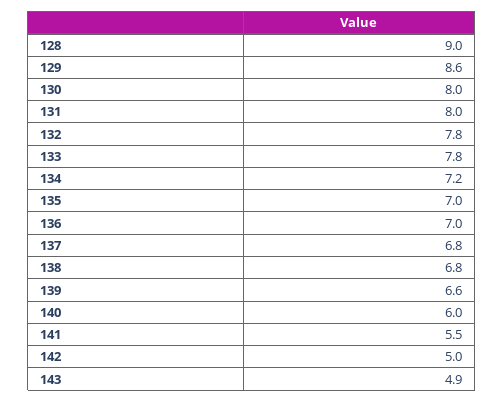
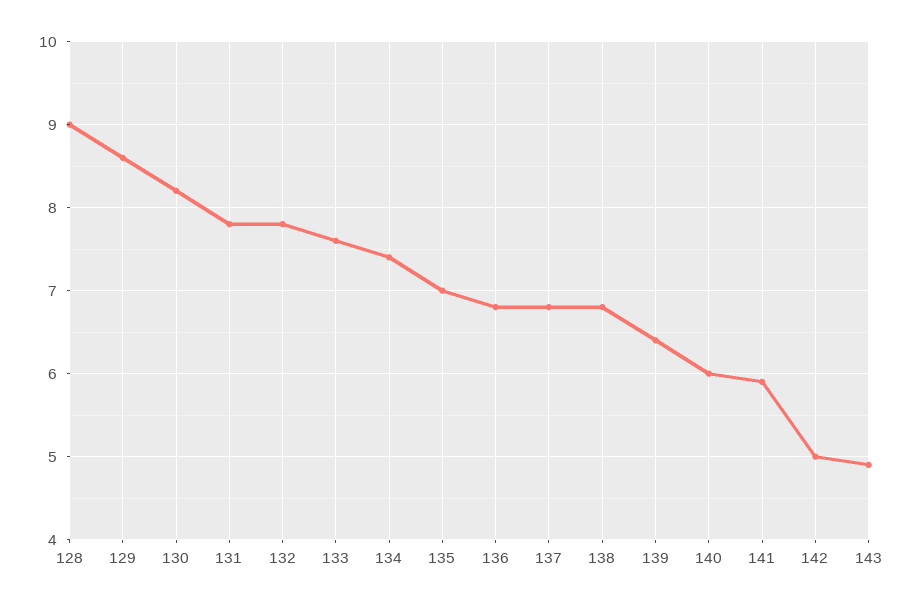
  {
    "128": 9,
    "129": 8.6,
-   "130": 8,
+   "130": 8.2,
-   "131": 8,
+   "131": 7.8,
    "132": 7.8,
-   "133": 7.8,
+   "133": 7.6,
-   "134": 7.2,
+   "134": 7.4,
    "135": 7,
-   "136": 7,
+   "136": 6.8,
    "137": 6.8,
    "138": 6.8,
-   "139": 6.6,
+   "139": 6.4,
    "140": 6,
-   "141": 5.5,
+   "141": 5.9,
    "142": 5,
    "143": 4.9
  }

